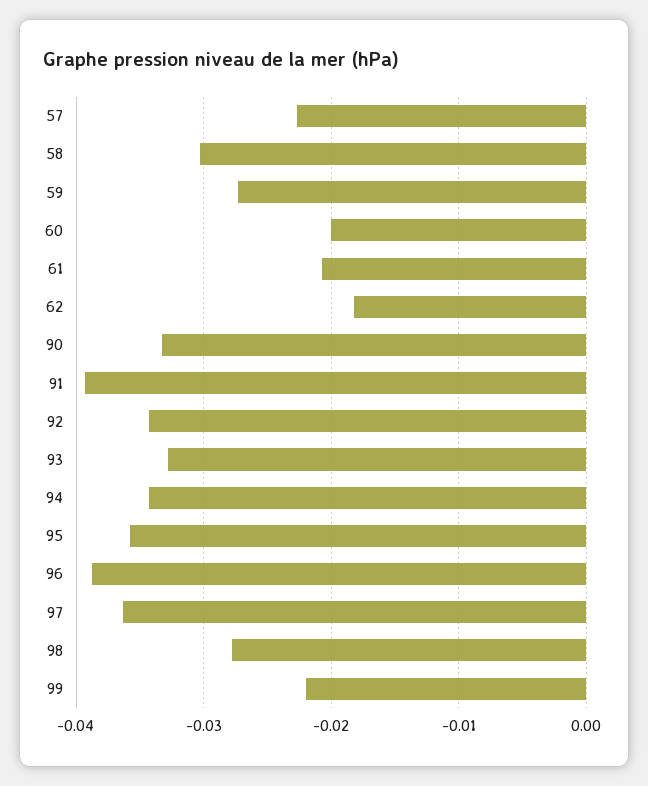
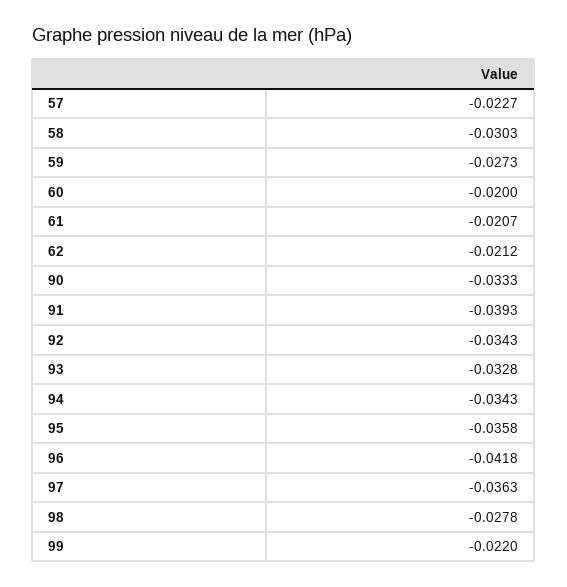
  {
    "57": -0.0227,
    "58": -0.0303,
    "59": -0.0273,
    "60": -0.02,
    "61": -0.0207,
-   "62": -0.018,
+   "62": -0.0212,
    "90": -0.0333,
    "91": -0.0393,
    "92": -0.0343,
    "93": -0.0328,
    "94": -0.0343,
    "95": -0.0358,
-   "96": -0.039,
+   "96": -0.0418,
    "97": -0.0363,
    "98": -0.0278,
    "99": -0.022
  }

